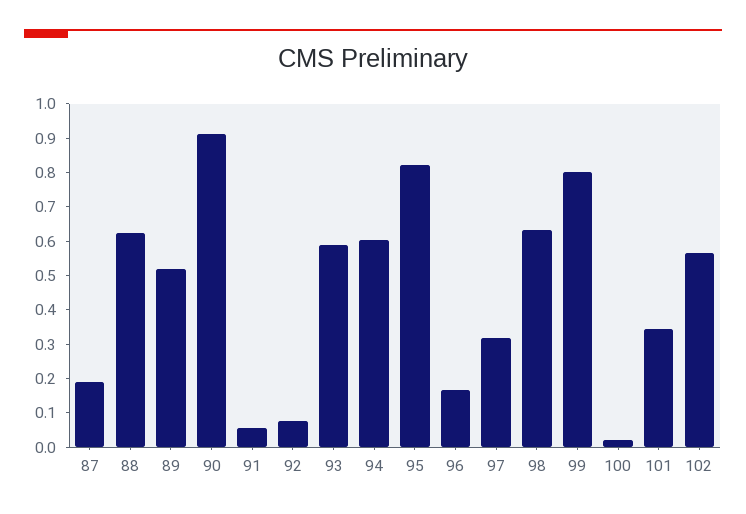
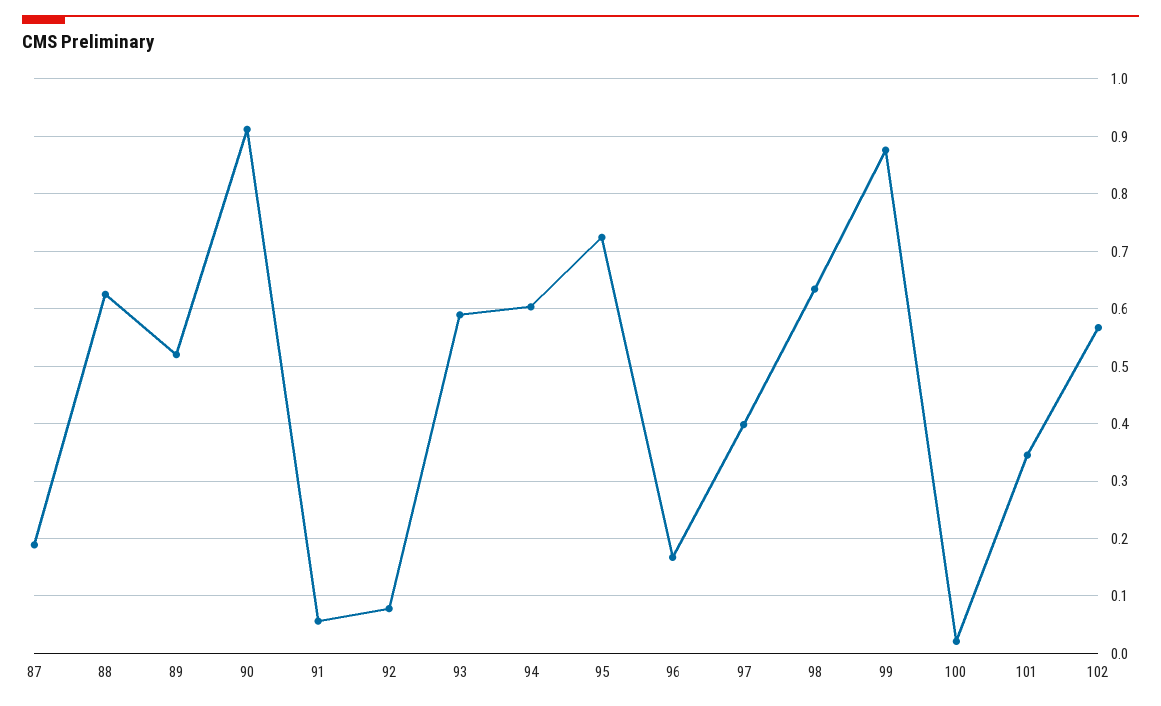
  {
    "87": 0.18,
    "88": 0.62,
    "89": 0.52,
    "90": 0.92,
    "91": 0.06,
    "92": 0.08,
    "93": 0.58,
    "94": 0.6,
-   "95": 0.825,
+   "95": 0.72,
    "96": 0.16,
-   "97": 0.325,
+   "97": 0.4,
    "98": 0.64,
-   "99": 0.8,
+   "99": 0.88,
    "100": 0.02,
    "101": 0.34,
    "102": 0.56
  }

